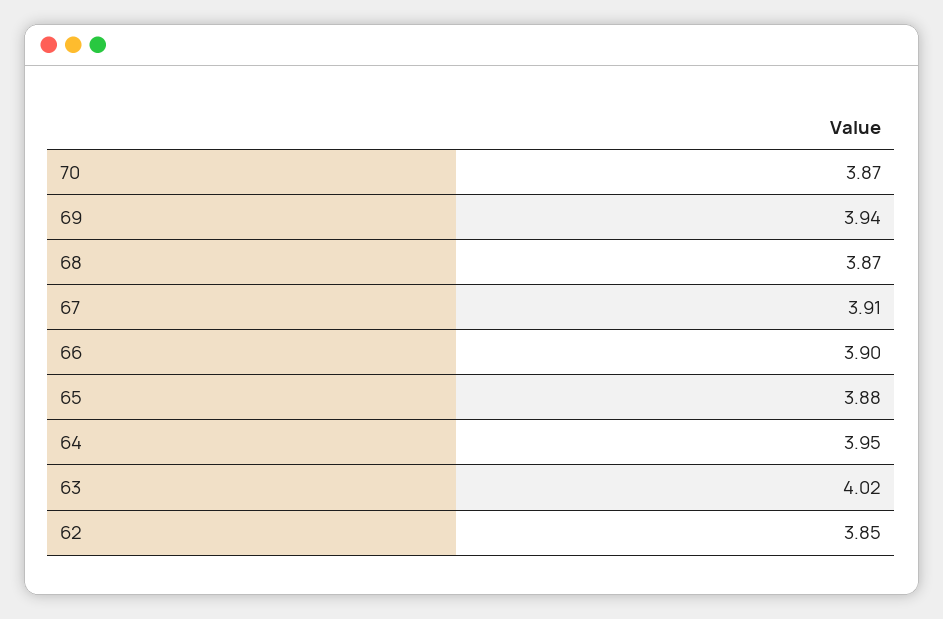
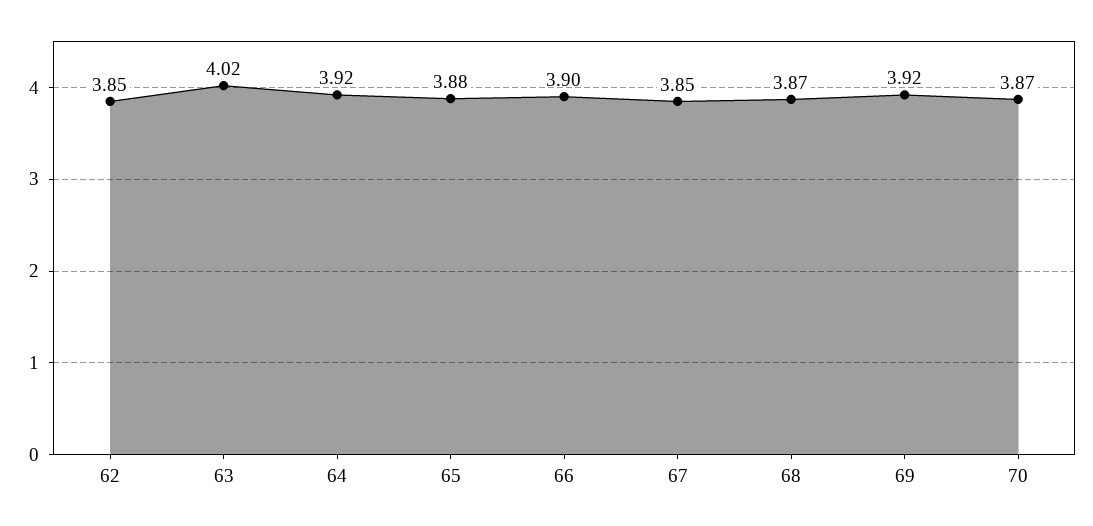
  {
    "70": 3.87,
-   "69": 3.94,
+   "69": 3.92,
    "68": 3.87,
-   "67": 3.91,
+   "67": 3.85,
    "66": 3.9,
    "65": 3.88,
-   "64": 3.95,
+   "64": 3.92,
    "63": 4.02,
    "62": 3.85
  }

